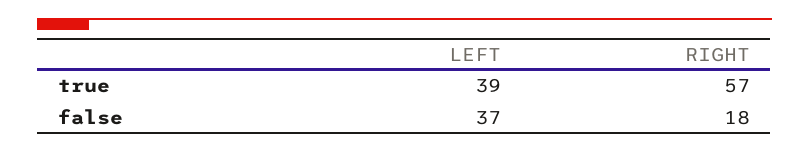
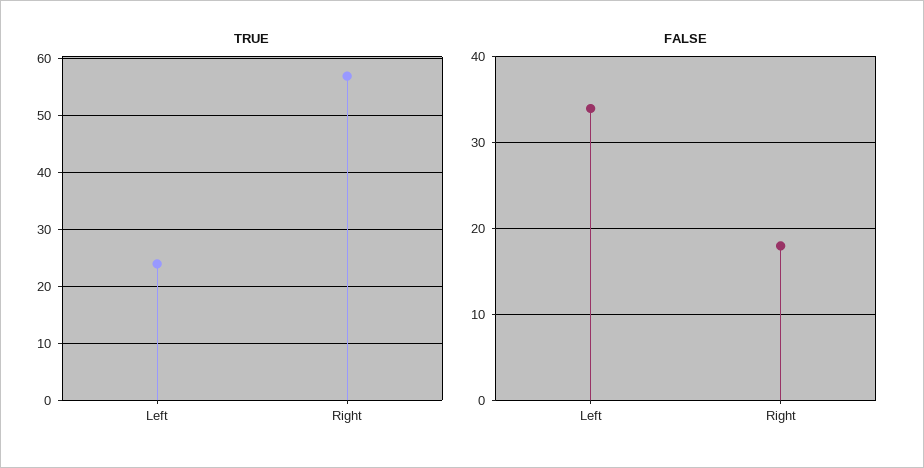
  {
    "true": {
-     "LEFT": 39,
+     "LEFT": 25,
      "RIGHT": 57
    },
    "false": {
-     "LEFT": 37,
+     "LEFT": 34,
      "RIGHT": 18
    }
  }

